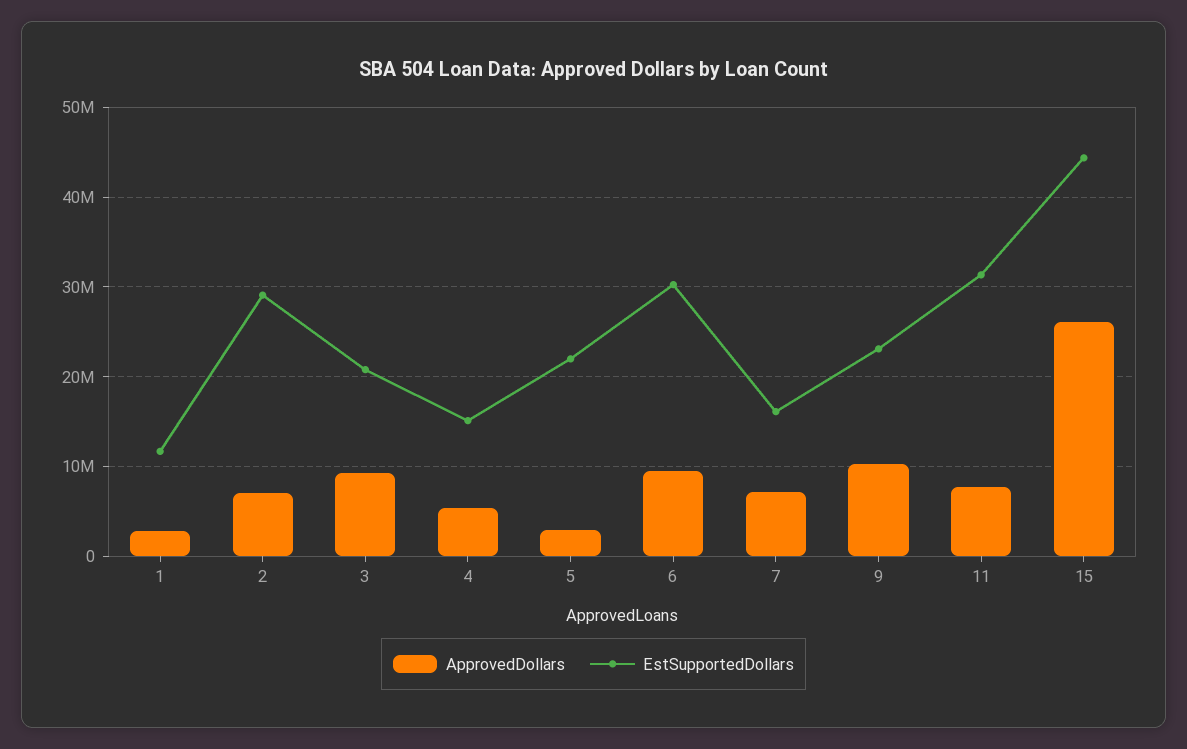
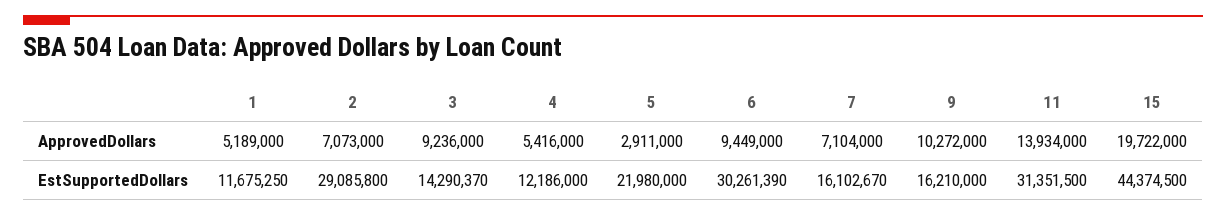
  {
    "ApprovedDollars": {
-     "1": 3000000,
+     "1": 5189000,
      "2": 7073000,
      "3": 9236000,
      "4": 5416000,
      "5": 2911000,
      "6": 9449000,
      "7": 7104000,
      "9": 10272000,
-     "11": 8000000,
+     "11": 13934000,
-     "15": 26000000
+     "15": 19722000
    },
    "EstSupportedDollars": {
      "1": 11675250,
      "2": 29085800,
-     "3": 21000000,
+     "3": 14290370,
-     "4": 15000000,
+     "4": 12186000,
      "5": 21980000,
      "6": 30261390,
      "7": 16102670,
-     "9": 23000000,
+     "9": 16210000,
      "11": 31351500,
      "15": 44374500
    }
  }

